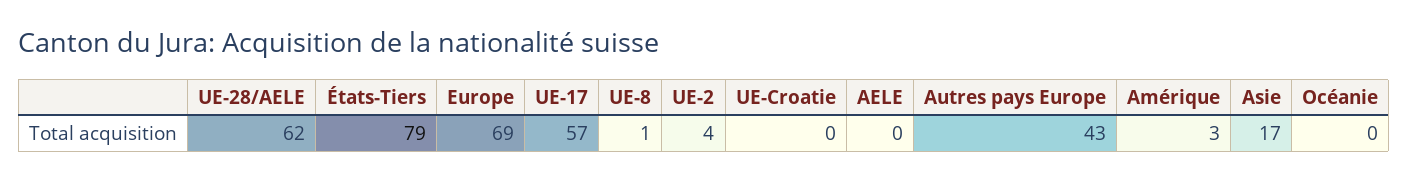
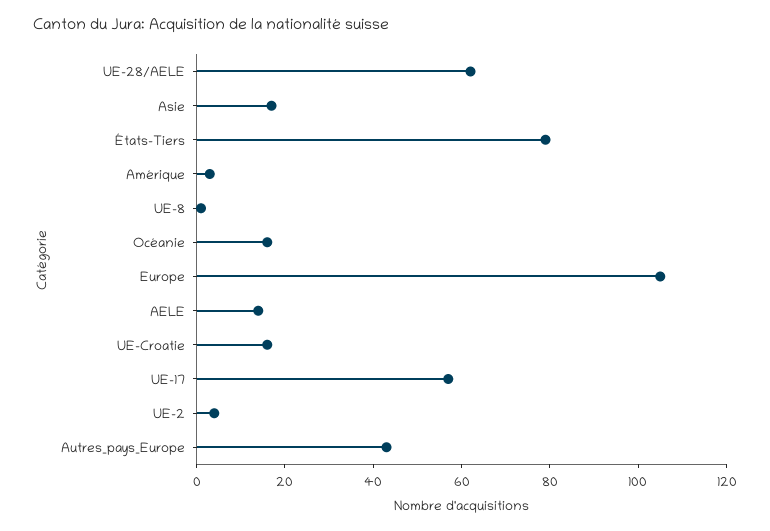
  {
    "UE-28/AELE": 62,
    "États-Tiers": 79,
-   "Europe": 69,
+   "Europe": 105,
    "UE-17": 57,
    "UE-8": 1,
    "UE-2": 4,
-   "UE-Croatie": 0,
+   "UE-Croatie": 15,
-   "AELE": 0,
+   "AELE": 15,
    "Autres pays Europe": 43,
    "Amérique": 3,
    "Asie": 17,
-   "Océanie": 0
+   "Océanie": 15
  }

